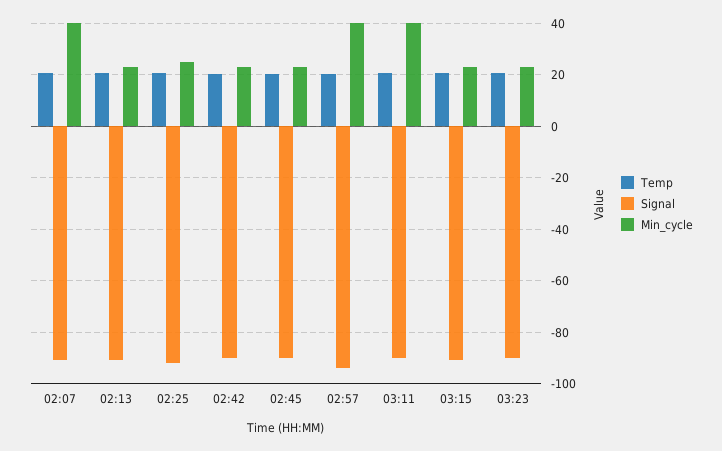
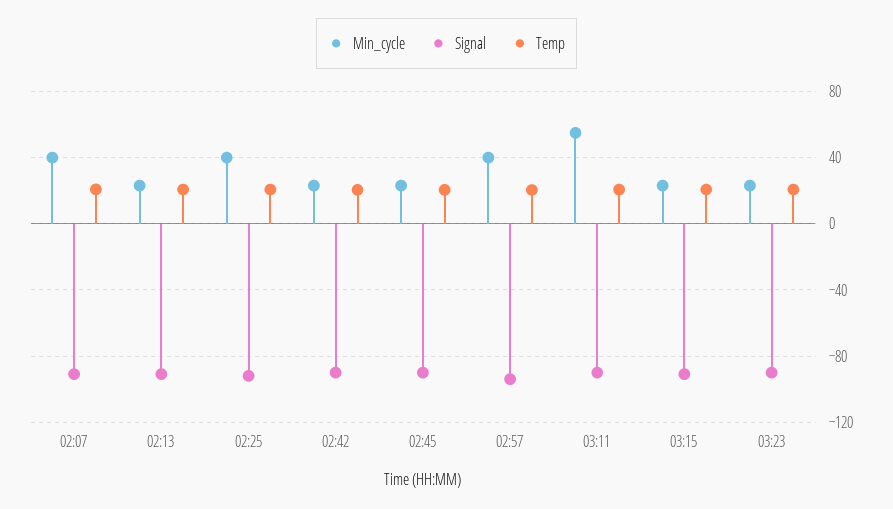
  {
    "Temp": {
      "02:07": 20,
      "02:13": 20,
      "02:25": 20,
      "02:42": 20,
      "02:45": 20,
      "02:57": 20,
      "03:11": 20,
      "03:15": 20,
      "03:23": 20
    },
    "Signal": {
      "02:07": -90,
      "02:13": -90,
      "02:25": -92.5,
      "02:42": -90,
      "02:45": -90,
      "02:57": -95,
      "03:11": -90,
      "03:15": -90,
      "03:23": -90
    },
    "Min_cycle": {
      "02:07": 40,
      "02:13": 22.5,
-     "02:25": 25,
+     "02:25": 40,
      "02:42": 22.5,
      "02:45": 22.5,
      "02:57": 40,
-     "03:11": 40,
+     "03:11": 55,
      "03:15": 22.5,
      "03:23": 22.5
    }
  }

